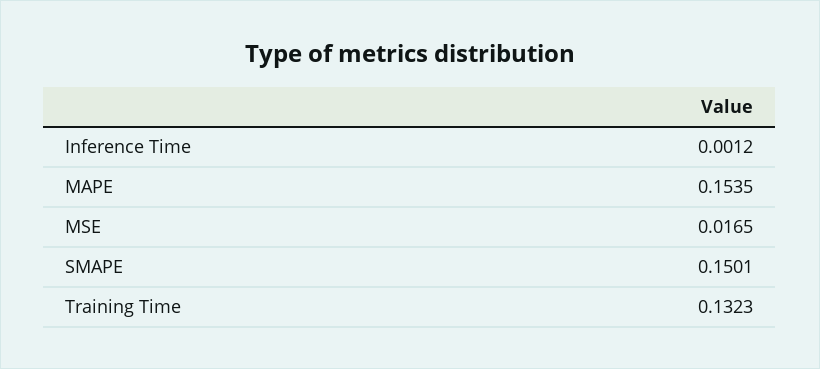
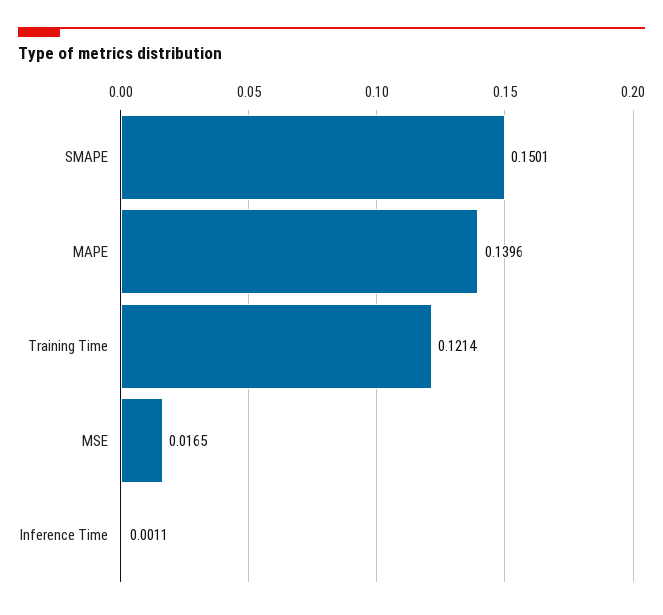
  {
-   "Inference Time": 0.0012,
+   "Inference Time": 0.0011,
-   "MAPE": 0.1535,
+   "MAPE": 0.1396,
    "MSE": 0.0165,
    "SMAPE": 0.1501,
-   "Training Time": 0.1323
+   "Training Time": 0.1214
  }

